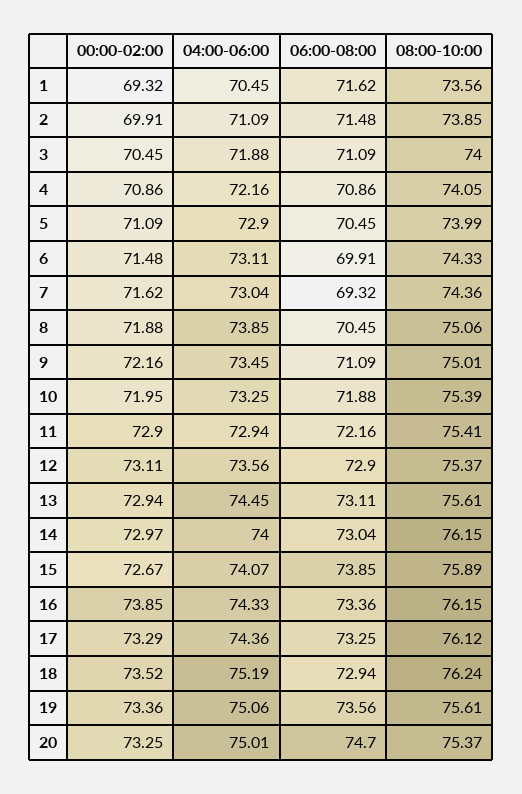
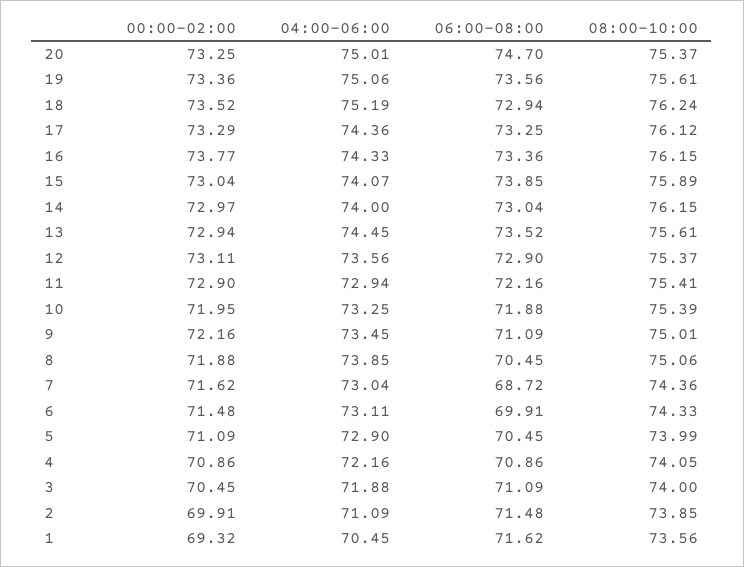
  {
    "00:00-02:00": {
      "1": 69.32,
      "2": 69.91,
      "3": 70.45,
      "4": 70.86,
      "5": 71.09,
      "6": 71.48,
      "7": 71.62,
      "8": 71.88,
      "9": 72.16,
      "10": 71.95,
      "11": 72.9,
      "12": 73.11,
      "13": 72.94,
      "14": 72.97,
-     "15": 72.67,
+     "15": 73.04,
-     "16": 73.85,
+     "16": 73.77,
      "17": 73.29,
      "18": 73.52,
      "19": 73.36,
      "20": 73.25
    },
    "04:00-06:00": {
      "1": 70.45,
      "2": 71.09,
      "3": 71.88,
      "4": 72.16,
      "5": 72.9,
      "6": 73.11,
      "7": 73.04,
      "8": 73.85,
      "9": 73.45,
      "10": 73.25,
      "11": 72.94,
      "12": 73.56,
      "13": 74.45,
      "14": 74,
      "15": 74.07,
      "16": 74.33,
      "17": 74.36,
      "18": 75.19,
      "19": 75.06,
      "20": 75.01
    },
    "06:00-08:00": {
      "1": 71.62,
      "2": 71.48,
      "3": 71.09,
      "4": 70.86,
      "5": 70.45,
      "6": 69.91,
-     "7": 69.32,
+     "7": 68.72,
      "8": 70.45,
      "9": 71.09,
      "10": 71.88,
      "11": 72.16,
      "12": 72.9,
-     "13": 73.11,
+     "13": 73.52,
      "14": 73.04,
      "15": 73.85,
      "16": 73.36,
      "17": 73.25,
      "18": 72.94,
      "19": 73.56,
      "20": 74.7
    },
    "08:00-10:00": {
      "1": 73.56,
      "2": 73.85,
      "3": 74,
      "4": 74.05,
      "5": 73.99,
      "6": 74.33,
      "7": 74.36,
      "8": 75.06,
      "9": 75.01,
      "10": 75.39,
      "11": 75.41,
      "12": 75.37,
      "13": 75.61,
      "14": 76.15,
      "15": 75.89,
      "16": 76.15,
      "17": 76.12,
      "18": 76.24,
      "19": 75.61,
      "20": 75.37
    }
  }

